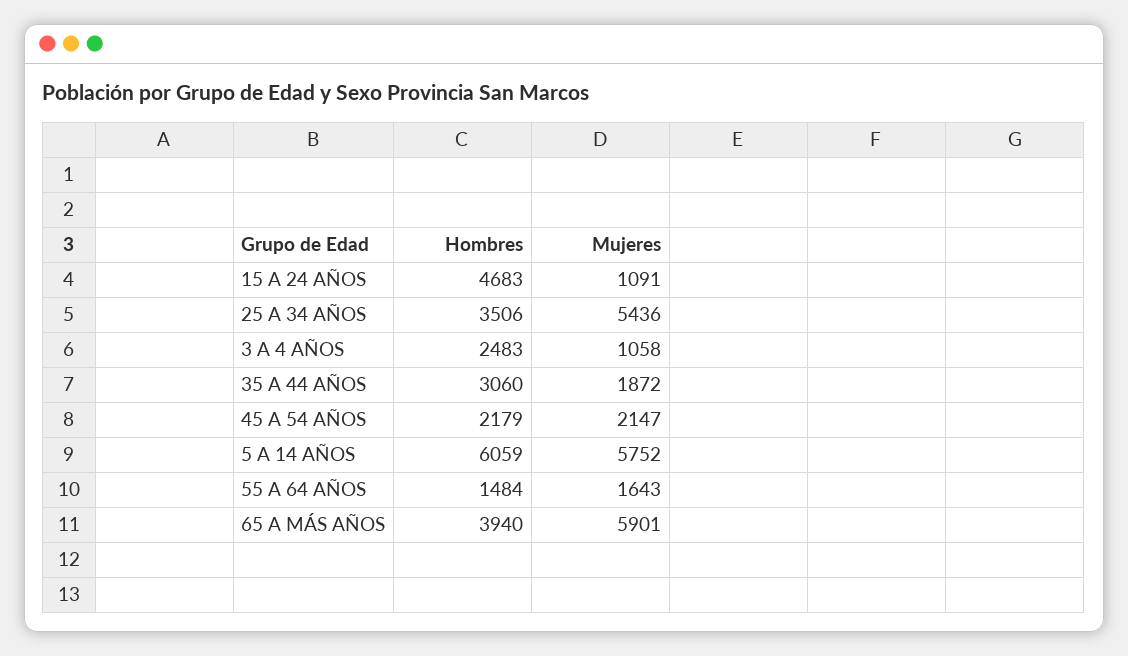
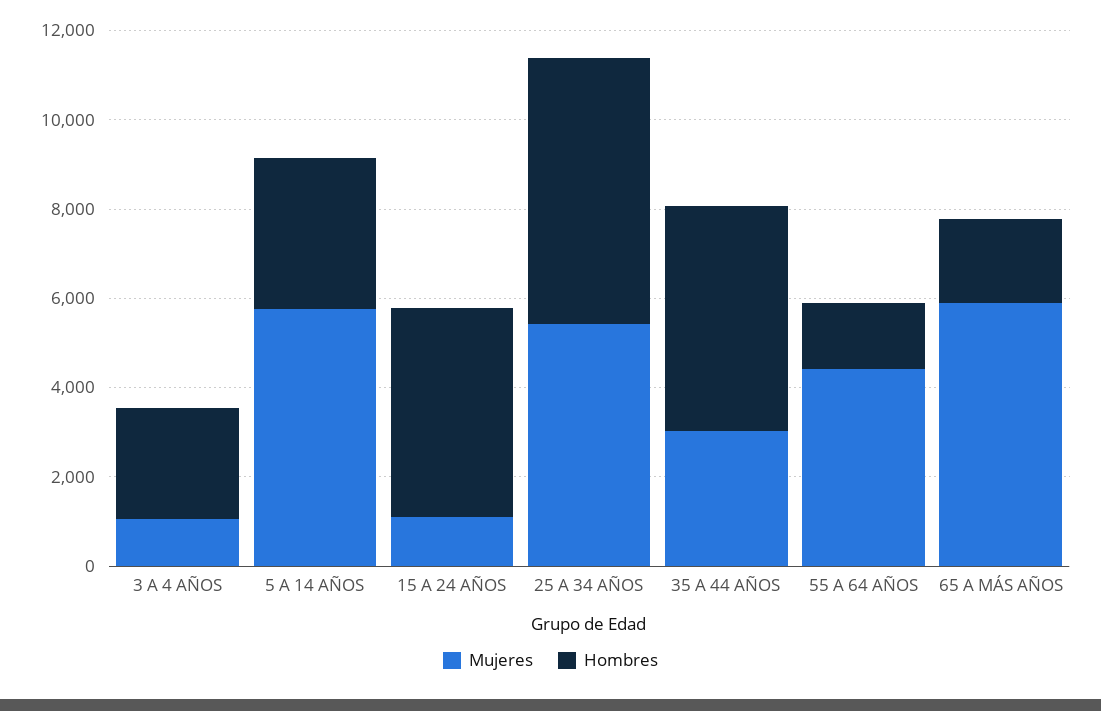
  {
    "Hombres": {
      "15 A 24 AÑOS": 4683,
-     "25 A 34 AÑOS": 3506,
+     "25 A 34 AÑOS": 6000,
      "3 A 4 AÑOS": 2483,
-     "35 A 44 AÑOS": 3060,
+     "35 A 44 AÑOS": 5000,
-     "45 A 54 AÑOS": 2179,
-     "5 A 14 AÑOS": 6059,
+     "5 A 14 AÑOS": 3500,
      "55 A 64 AÑOS": 1484,
-     "65 A MÁS AÑOS": 3940
+     "65 A MÁS AÑOS": 2000
    },
    "Mujeres": {
      "15 A 24 AÑOS": 1091,
      "25 A 34 AÑOS": 5436,
      "3 A 4 AÑOS": 1058,
-     "35 A 44 AÑOS": 1872,
+     "35 A 44 AÑOS": 3000,
-     "45 A 54 AÑOS": 2147,
      "5 A 14 AÑOS": 5752,
-     "55 A 64 AÑOS": 1643,
+     "55 A 64 AÑOS": 4500,
      "65 A MÁS AÑOS": 5901
    }
  }

